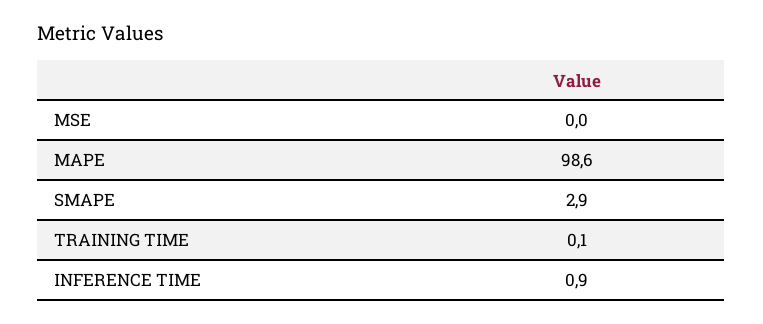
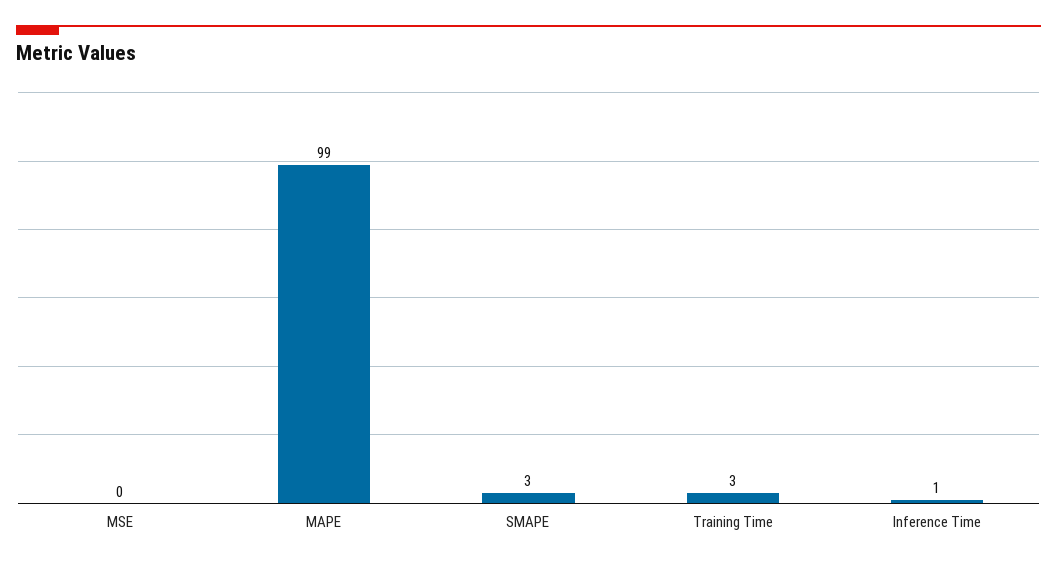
  {
    "MSE": 0,
    "MAPE": 98.6,
    "SMAPE": 2.9,
-   "TRAINING TIME": 0.1,
+   "TRAINING TIME": 3,
    "INFERENCE TIME": 0.9
  }

